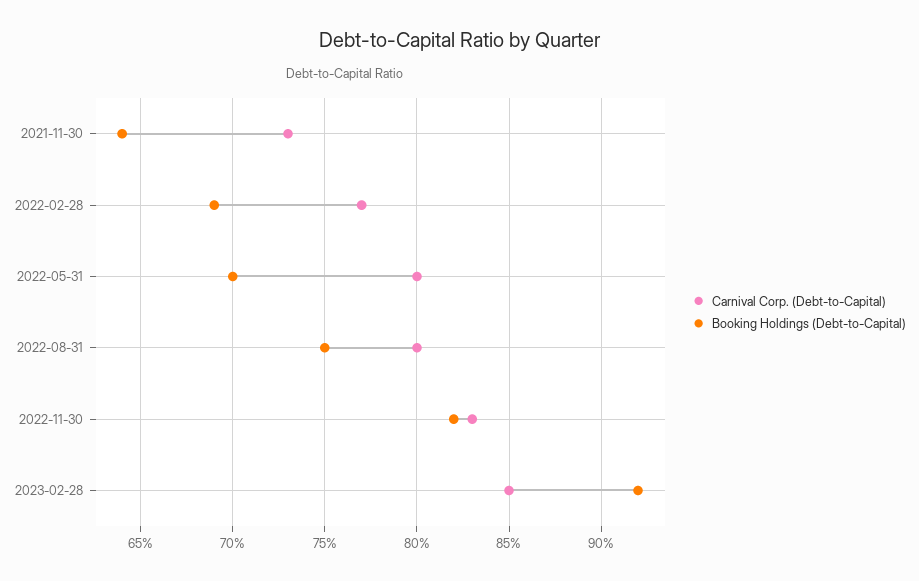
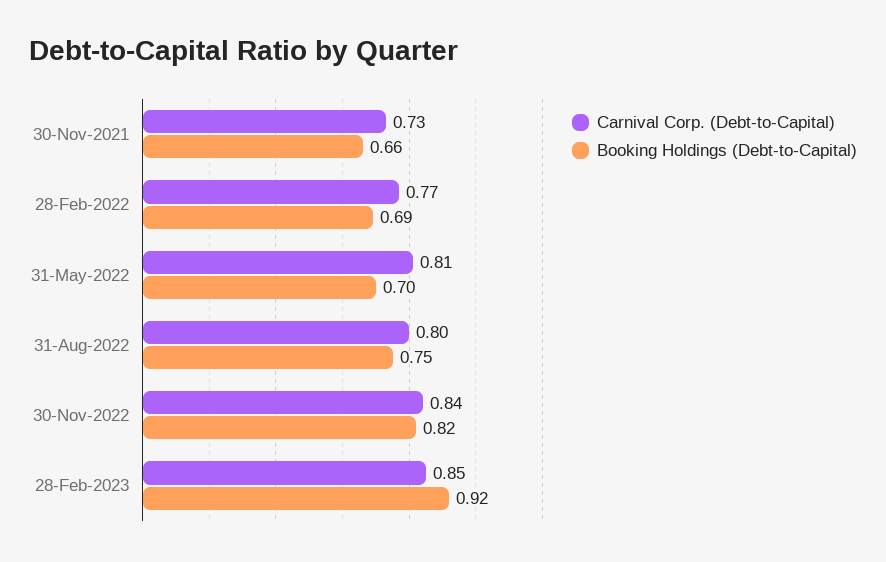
  {
    "Carnival Corp. (Debt-to-Capital)": {
      "2021-11-30": 0.73,
      "2022-02-28": 0.77,
-     "2022-05-31": 0.8,
+     "2022-05-31": 0.81,
      "2022-08-31": 0.8,
-     "2022-11-30": 0.83,
+     "2022-11-30": 0.84,
      "2023-02-28": 0.85
    },
    "Booking Holdings (Debt-to-Capital)": {
-     "2021-11-30": 0.64,
+     "2021-11-30": 0.66,
      "2022-02-28": 0.69,
      "2022-05-31": 0.7,
      "2022-08-31": 0.75,
      "2022-11-30": 0.82,
      "2023-02-28": 0.92
    }
  }

